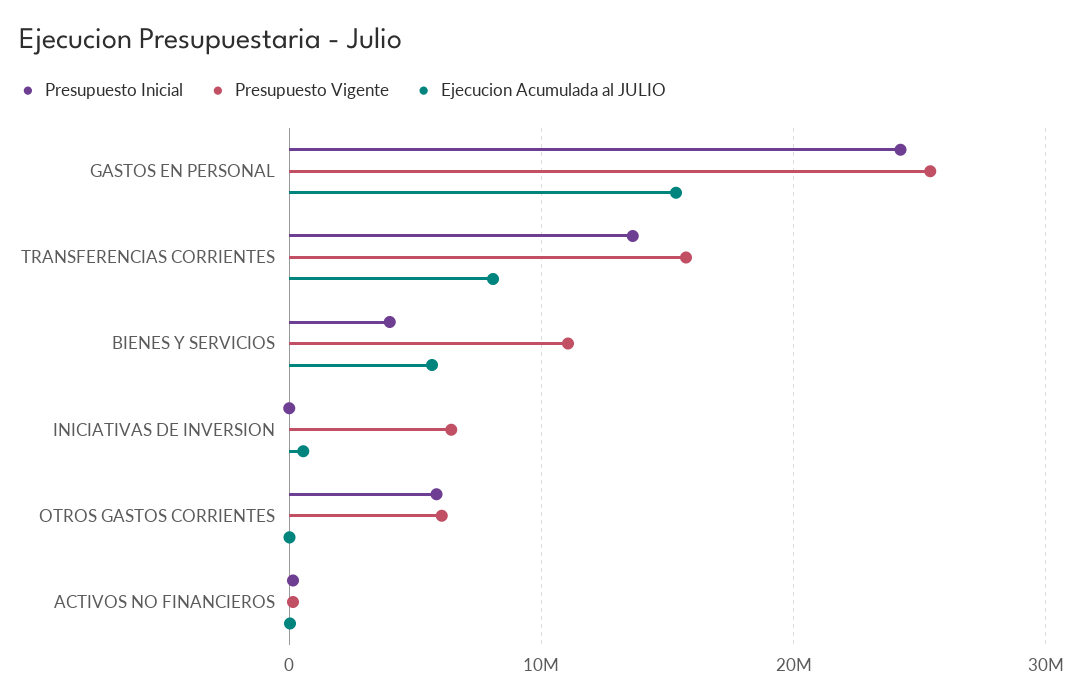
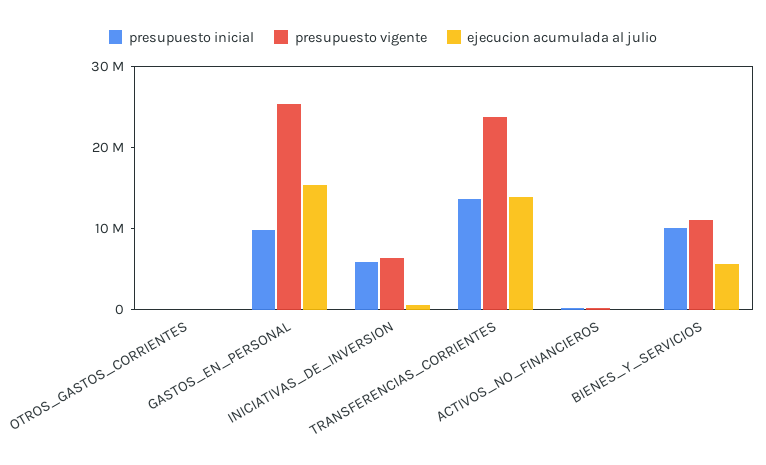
  {
    "Presupuesto Inicial": {
-     "GASTOS EN PERSONAL": 24000000,
+     "GASTOS EN PERSONAL": 10000000,
      "TRANSFERENCIAS CORRIENTES": 14000000,
-     "BIENES Y SERVICIOS": 4000000,
+     "BIENES Y SERVICIOS": 10000000,
-     "INICIATIVAS DE INVERSION": 0,
+     "INICIATIVAS DE INVERSION": 6000000,
-     "OTROS GASTOS CORRIENTES": 6000000,
+     "OTROS GASTOS CORRIENTES": 0,
      "ACTIVOS NO FINANCIEROS": 0
    },
    "Presupuesto Vigente": {
      "GASTOS EN PERSONAL": 25000000,
-     "TRANSFERENCIAS CORRIENTES": 16000000,
+     "TRANSFERENCIAS CORRIENTES": 24000000,
      "BIENES Y SERVICIOS": 11000000,
      "INICIATIVAS DE INVERSION": 6000000,
-     "OTROS GASTOS CORRIENTES": 6000000,
+     "OTROS GASTOS CORRIENTES": 0,
      "ACTIVOS NO FINANCIEROS": 0
    },
    "Ejecucion Acumulada al JULIO": {
      "GASTOS EN PERSONAL": 15000000,
-     "TRANSFERENCIAS CORRIENTES": 8000000,
+     "TRANSFERENCIAS CORRIENTES": 14000000,
      "BIENES Y SERVICIOS": 6000000,
      "INICIATIVAS DE INVERSION": 1000000,
      "OTROS GASTOS CORRIENTES": 0,
      "ACTIVOS NO FINANCIEROS": 0
    }
  }

